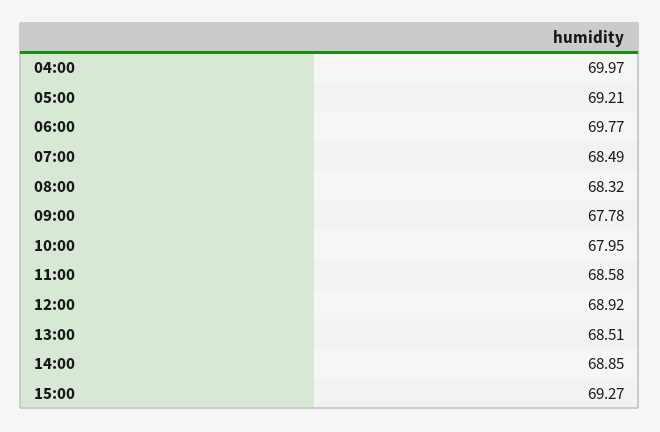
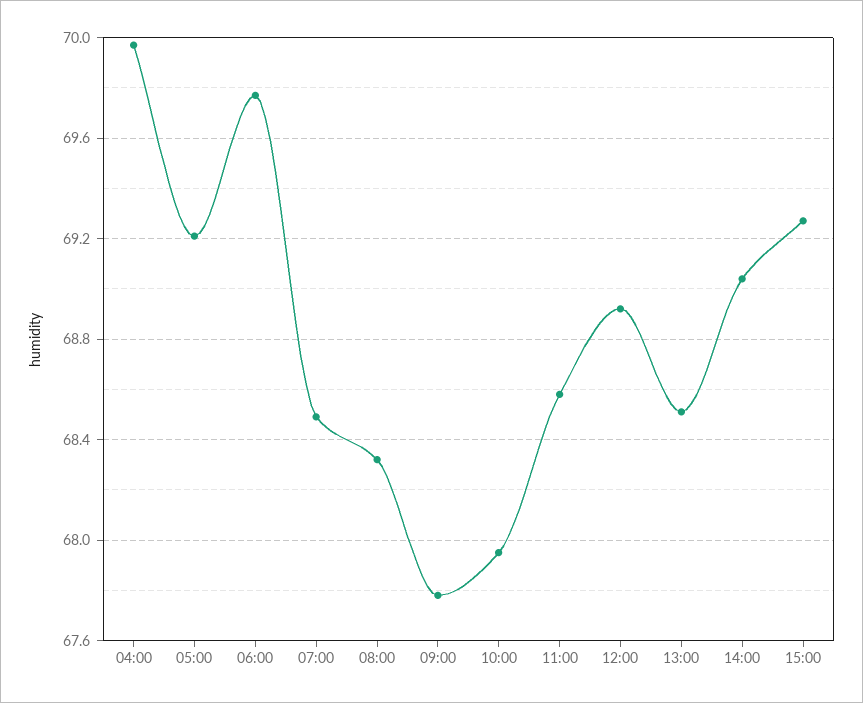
  {
    "04:00": 69.97,
    "05:00": 69.21,
    "06:00": 69.77,
    "07:00": 68.49,
    "08:00": 68.32,
    "09:00": 67.78,
    "10:00": 67.95,
    "11:00": 68.58,
    "12:00": 68.92,
    "13:00": 68.51,
-   "14:00": 68.85,
+   "14:00": 69.05,
    "15:00": 69.27
  }

